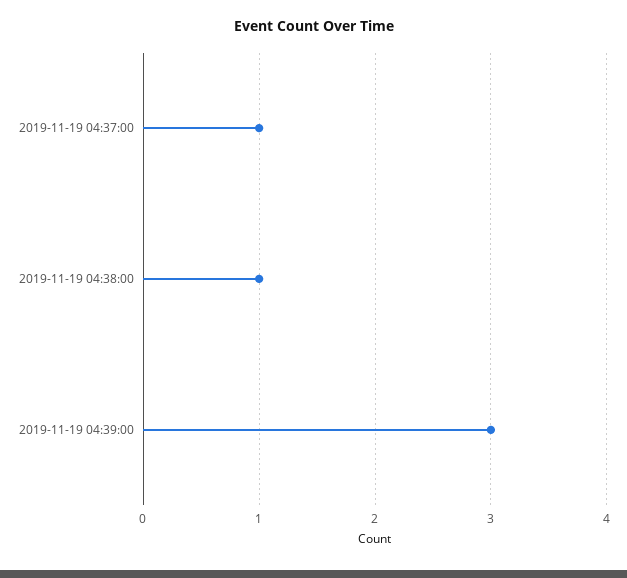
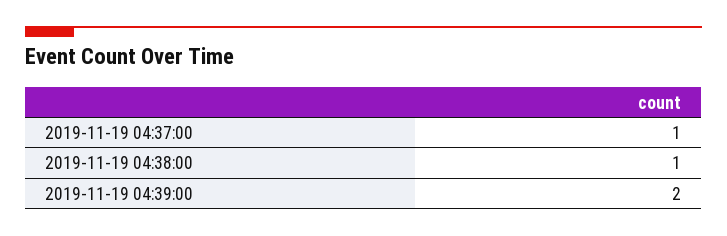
  {
    "2019-11-19 04:37:00": 1,
    "2019-11-19 04:38:00": 1,
-   "2019-11-19 04:39:00": 3
+   "2019-11-19 04:39:00": 2
  }

